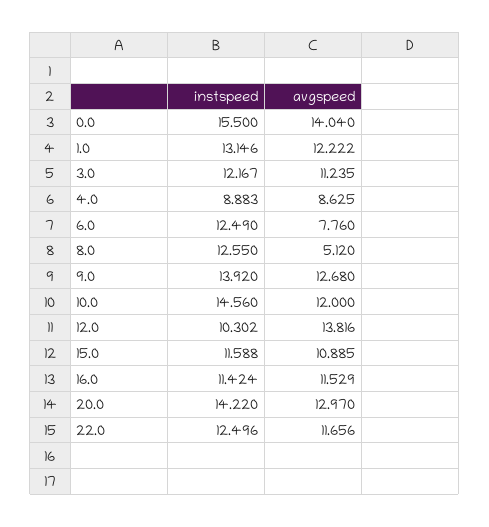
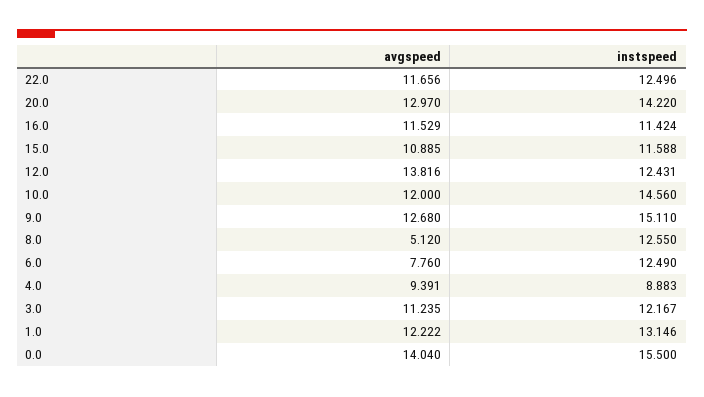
  {
    "instspeed": {
      "0.0": 15.5,
      "1.0": 13.146,
      "3.0": 12.167,
      "4.0": 8.883,
      "6.0": 12.49,
      "8.0": 12.55,
-     "9.0": 13.92,
+     "9.0": 15.11,
      "10.0": 14.56,
-     "12.0": 10.302,
+     "12.0": 12.431,
      "15.0": 11.588,
      "16.0": 11.424,
      "20.0": 14.22,
      "22.0": 12.496
    },
    "avgspeed": {
      "0.0": 14.04,
      "1.0": 12.222,
      "3.0": 11.235,
-     "4.0": 8.625,
+     "4.0": 9.391,
      "6.0": 7.76,
      "8.0": 5.12,
      "9.0": 12.68,
      "10.0": 12,
      "12.0": 13.816,
      "15.0": 10.885,
      "16.0": 11.529,
      "20.0": 12.97,
      "22.0": 11.656
    }
  }

